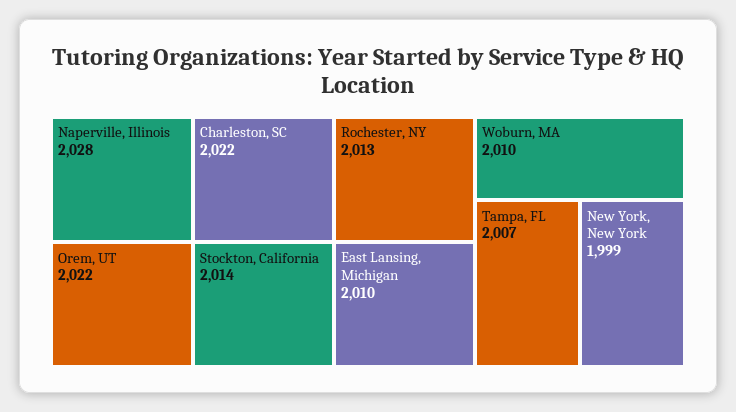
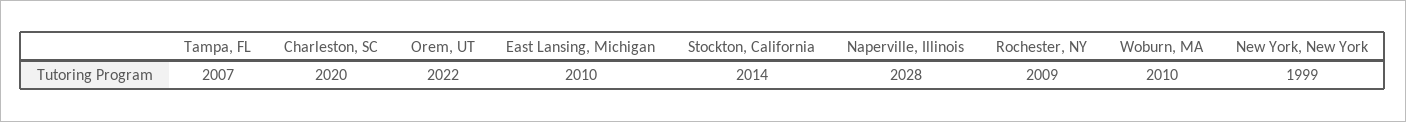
  {
    "Naperville, Illinois": 2028,
    "Orem, UT": 2022,
-   "Charleston, SC": 2022,
+   "Charleston, SC": 2020,
    "Stockton, California": 2014,
-   "Rochester, NY": 2013,
+   "Rochester, NY": 2009,
    "East Lansing, Michigan": 2010,
    "Woburn, MA": 2010,
    "Tampa, FL": 2007,
    "New York, New York": 1999
  }

